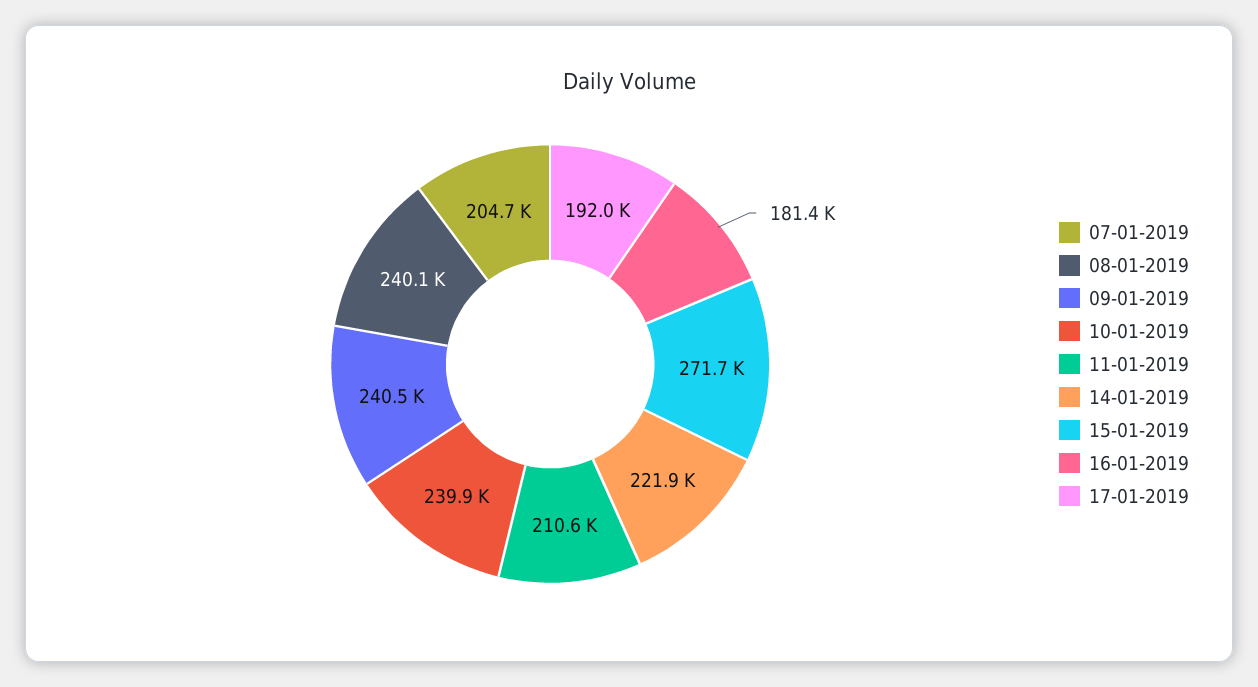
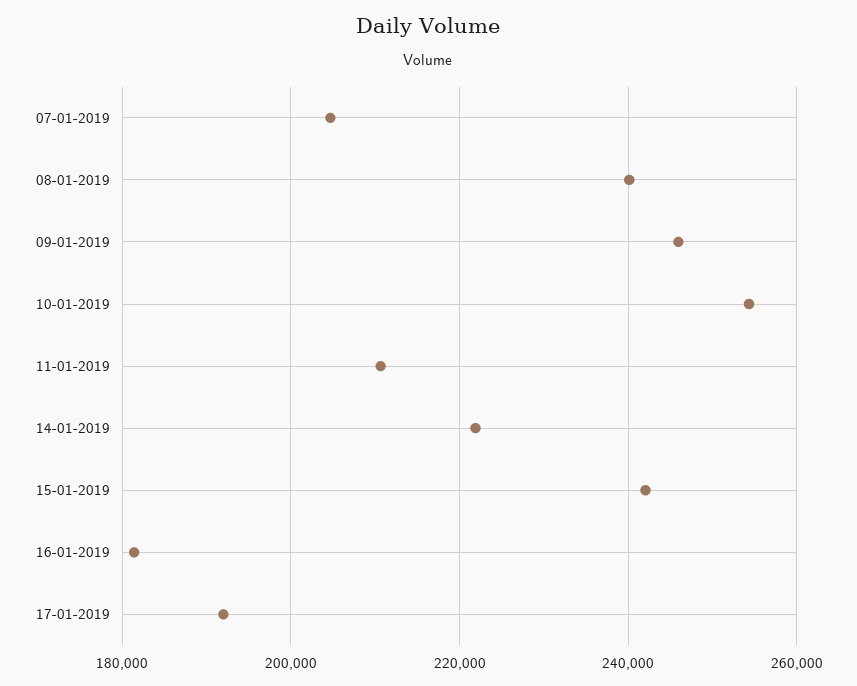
  {
    "07-01-2019": 204700,
    "08-01-2019": 240100,
-   "09-01-2019": 240500,
+   "09-01-2019": 246000,
-   "10-01-2019": 239900,
+   "10-01-2019": 254000,
    "11-01-2019": 210600,
    "14-01-2019": 221900,
-   "15-01-2019": 271700,
+   "15-01-2019": 242000,
    "16-01-2019": 181400,
    "17-01-2019": 192000
  }

